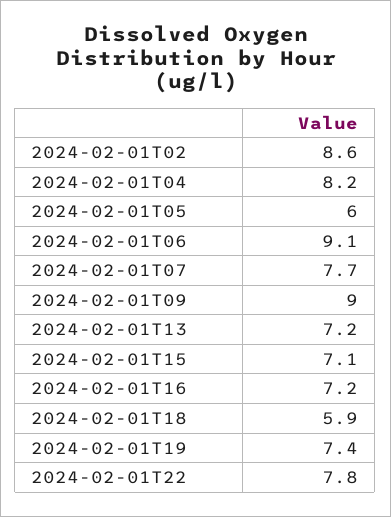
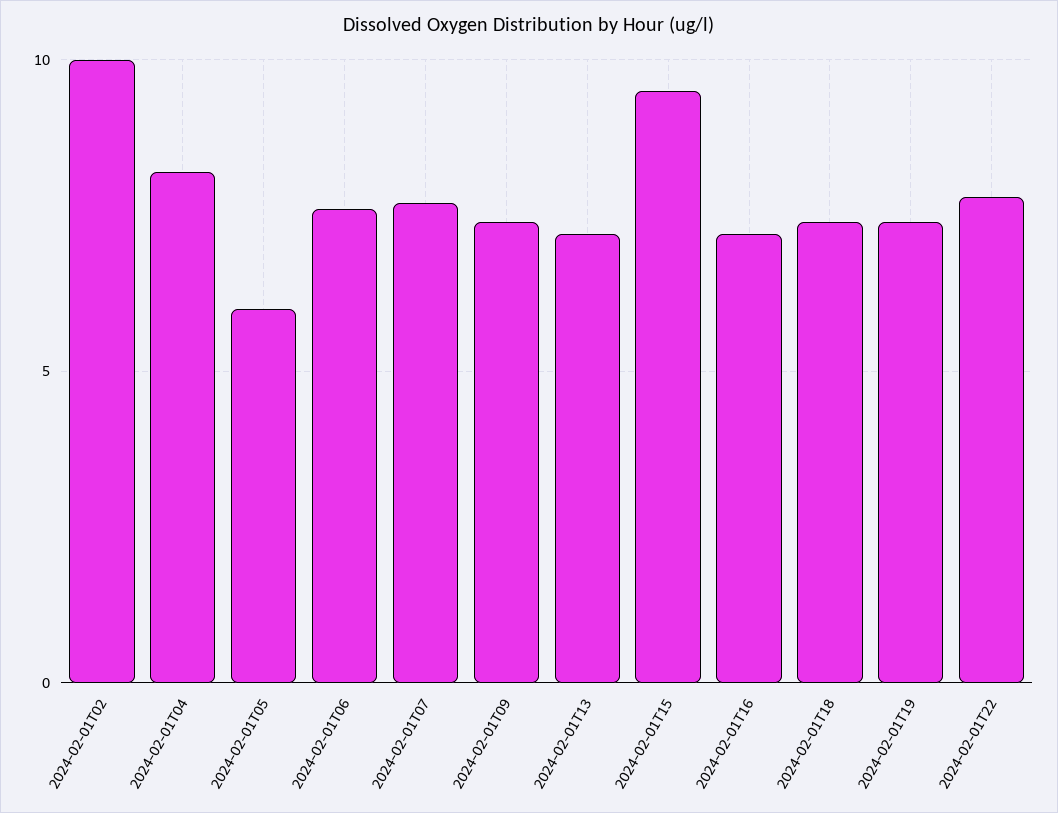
  {
-   "2024-02-01T02": 8.6,
+   "2024-02-01T02": 10,
    "2024-02-01T04": 8.2,
    "2024-02-01T05": 6,
-   "2024-02-01T06": 9.1,
+   "2024-02-01T06": 7.5,
    "2024-02-01T07": 7.7,
-   "2024-02-01T09": 9,
+   "2024-02-01T09": 7.5,
    "2024-02-01T13": 7.2,
-   "2024-02-01T15": 7.1,
+   "2024-02-01T15": 9.5,
    "2024-02-01T16": 7.2,
-   "2024-02-01T18": 5.9,
+   "2024-02-01T18": 7.5,
    "2024-02-01T19": 7.4,
    "2024-02-01T22": 7.8
  }

